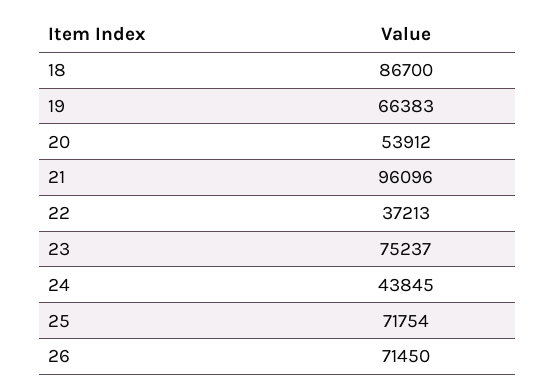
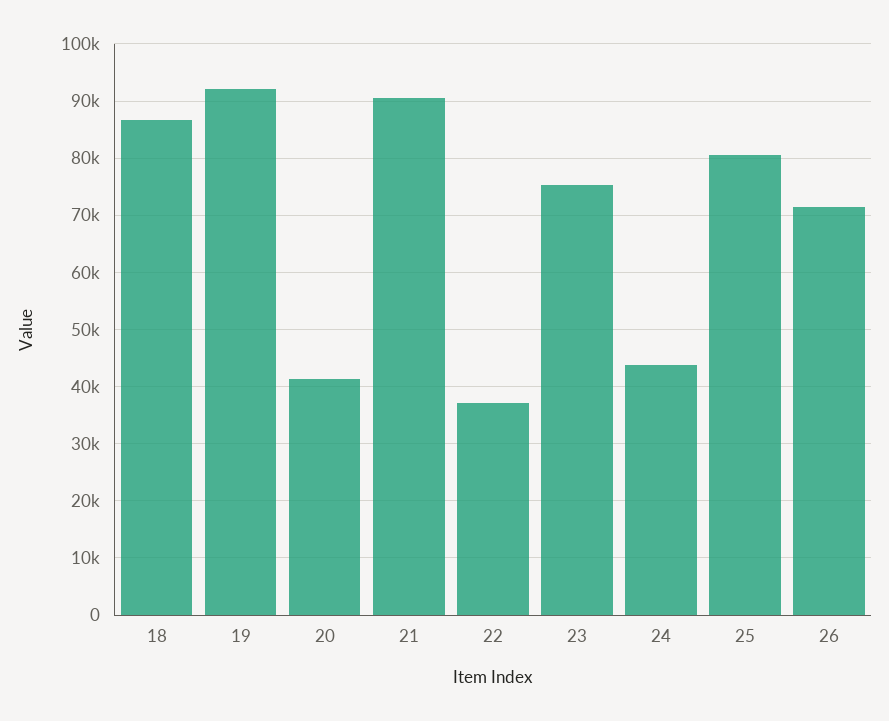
  {
    "18": 86700,
-   "19": 66383,
+   "19": 92000,
-   "20": 53912,
+   "20": 42000,
-   "21": 96096,
+   "21": 90000,
    "22": 37213,
    "23": 75237,
    "24": 43845,
-   "25": 71754,
+   "25": 80000,
    "26": 71450
  }

